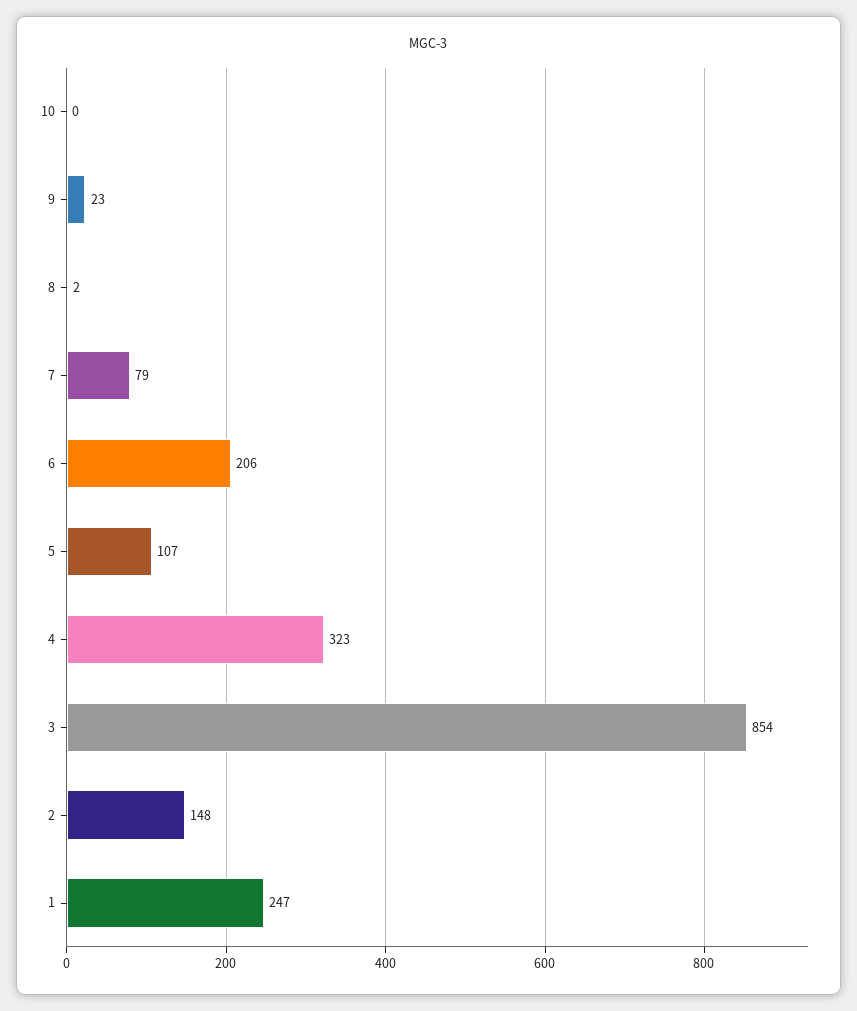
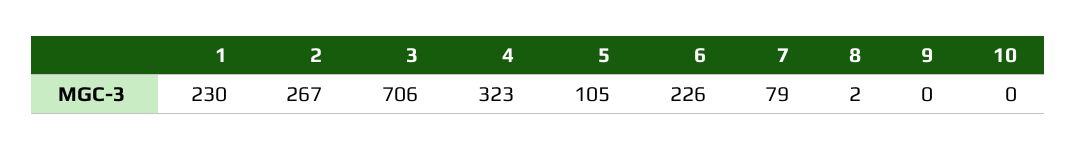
  {
    "10": 0,
-   "9": 23,
+   "9": 0,
    "8": 2,
    "7": 79,
-   "6": 206,
+   "6": 226,
-   "5": 107,
+   "5": 105,
    "4": 323,
-   "3": 854,
+   "3": 706,
-   "2": 148,
+   "2": 267,
-   "1": 247
+   "1": 230
  }

